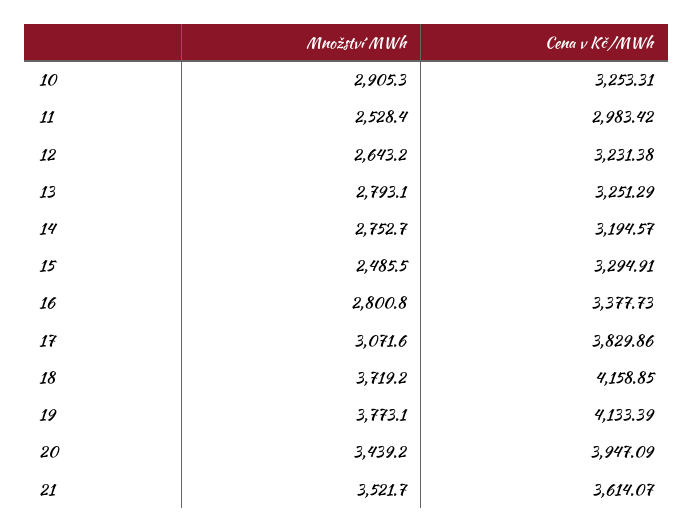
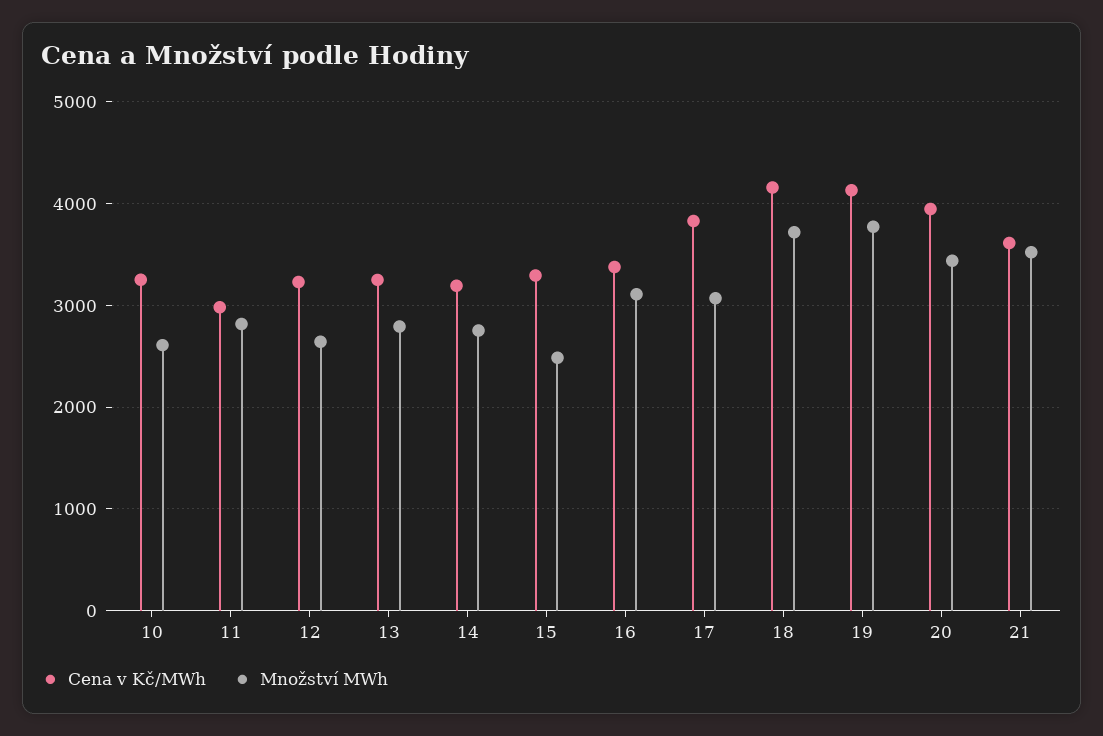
  {
    "Množství MWh": {
-     "10": 2905.3,
+     "10": 2600,
-     "11": 2528.4,
+     "11": 2800,
      "12": 2643.2,
      "13": 2793.1,
      "14": 2752.7,
      "15": 2485.5,
-     "16": 2800.8,
+     "16": 3100,
      "17": 3071.6,
      "18": 3719.2,
      "19": 3773.1,
      "20": 3439.2,
      "21": 3521.7
    },
    "Cena v Kč/MWh": {
      "10": 3253.31,
      "11": 2983.42,
      "12": 3231.38,
      "13": 3251.29,
      "14": 3194.57,
      "15": 3294.91,
      "16": 3377.73,
      "17": 3829.86,
      "18": 4158.85,
      "19": 4133.39,
      "20": 3947.09,
      "21": 3614.07
    }
  }

